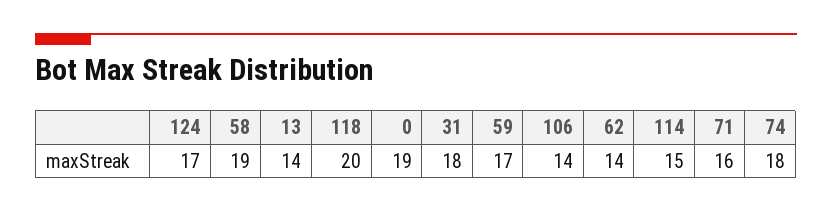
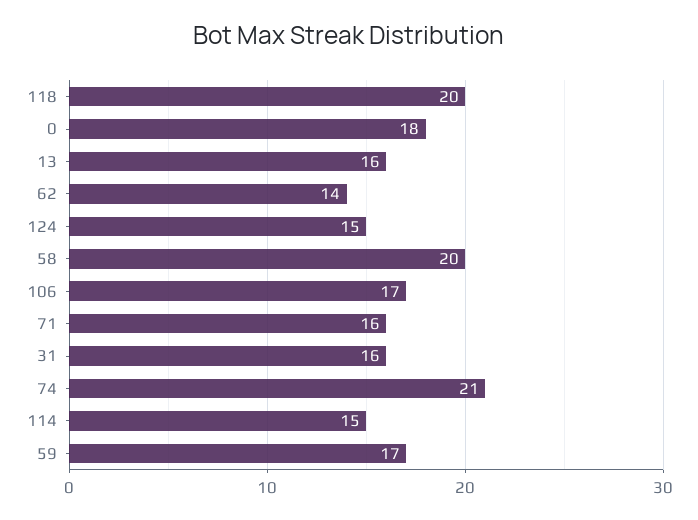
  {
-   "124": 17,
+   "124": 15,
-   "58": 19,
+   "58": 20,
-   "13": 14,
+   "13": 16,
    "118": 20,
-   "0": 19,
+   "0": 18,
-   "31": 18,
+   "31": 16,
    "59": 17,
-   "106": 14,
+   "106": 17,
    "62": 14,
    "114": 15,
    "71": 16,
-   "74": 18
+   "74": 21
  }

